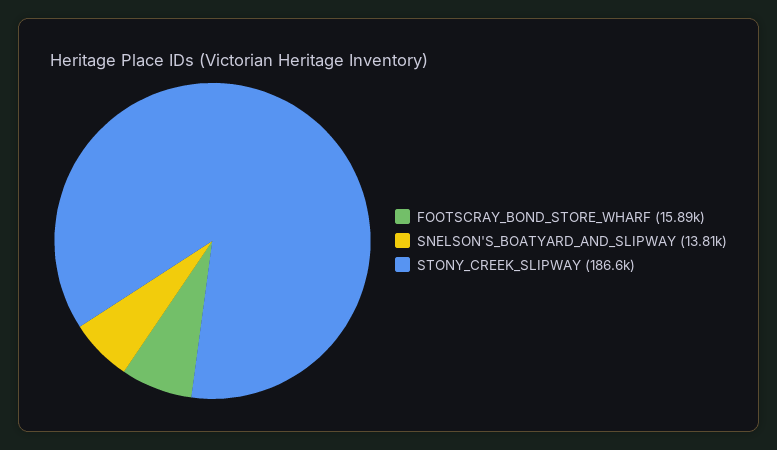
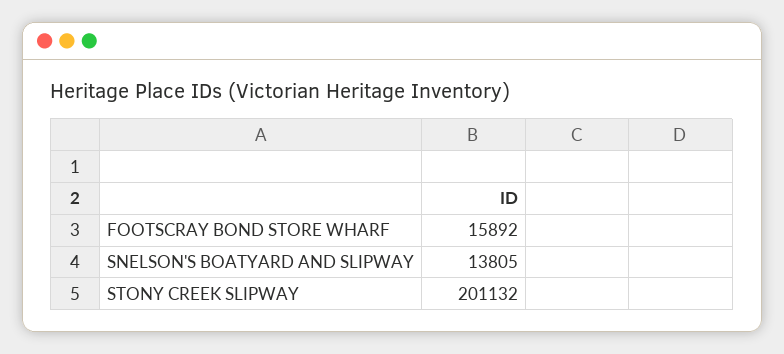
  {
    "FOOTSCRAY_BOND_STORE_WHARF": 15892,
    "SNELSON'S_BOATYARD_AND_SLIPWAY": 13805,
-   "STONY_CREEK_SLIPWAY": 186600
+   "STONY_CREEK_SLIPWAY": 201132
  }

